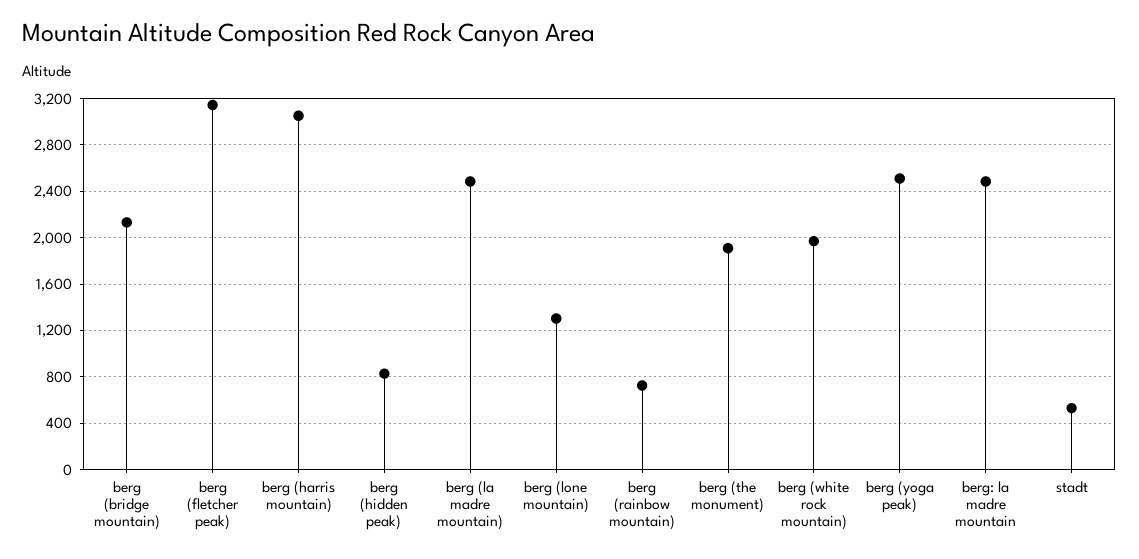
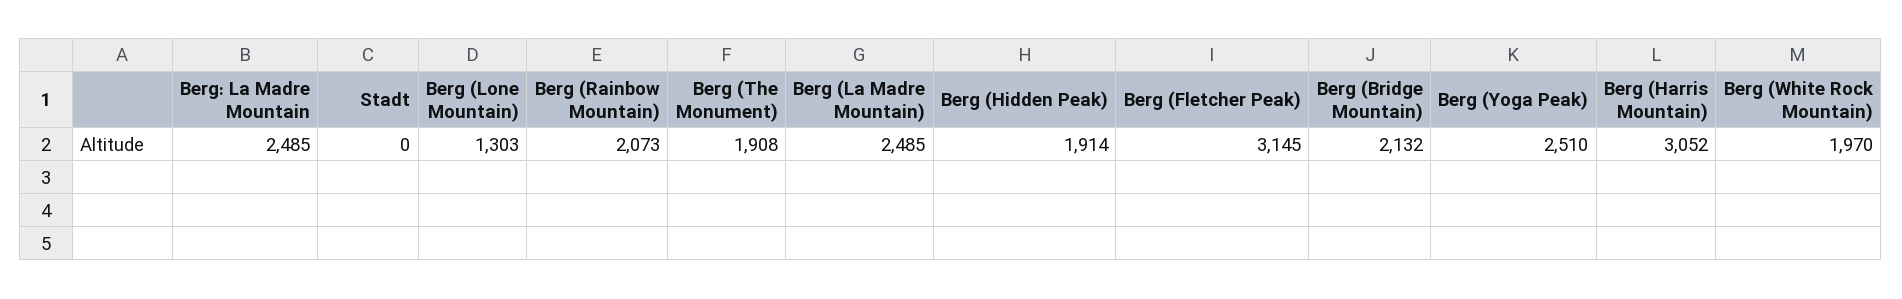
  {
    "berg (bridge mountain)": 2132,
    "berg (fletcher peak)": 3145,
    "berg (harris mountain)": 3052,
-   "berg (hidden peak)": 800,
+   "berg (hidden peak)": 1914,
    "berg (la madre mountain)": 2485,
    "berg (lone mountain)": 1303,
-   "berg (rainbow mountain)": 700,
+   "berg (rainbow mountain)": 2073,
    "berg (the monument)": 1908,
    "berg (white rock mountain)": 1970,
    "berg (yoga peak)": 2510,
    "berg: la madre mountain": 2485,
-   "stadt": 500
+   "stadt": 0
  }

